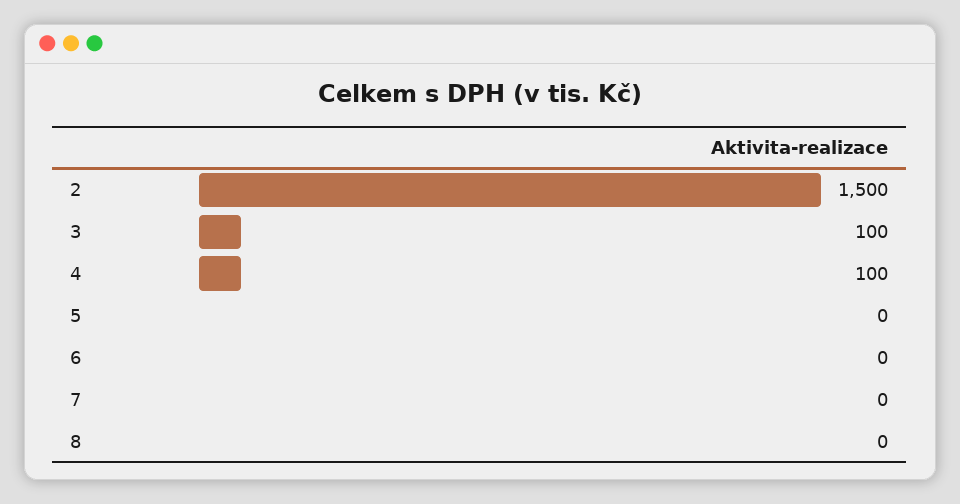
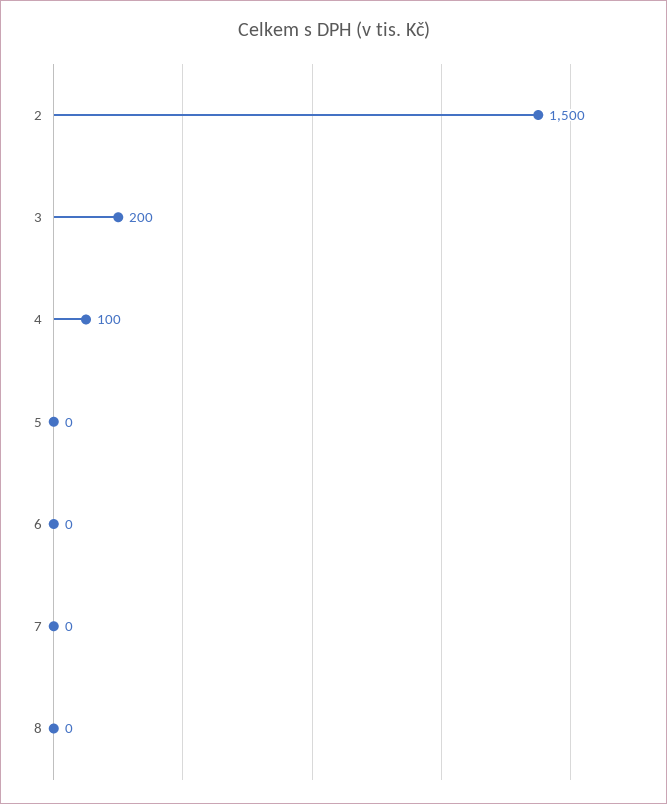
  {
    "2": 1500,
-   "3": 100,
+   "3": 200,
    "4": 100,
    "5": 0,
    "6": 0,
    "7": 0,
    "8": 0
  }

